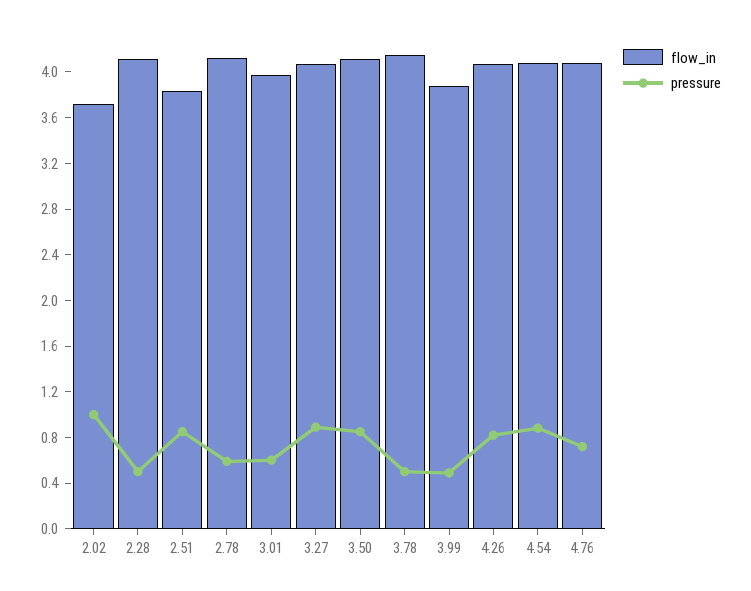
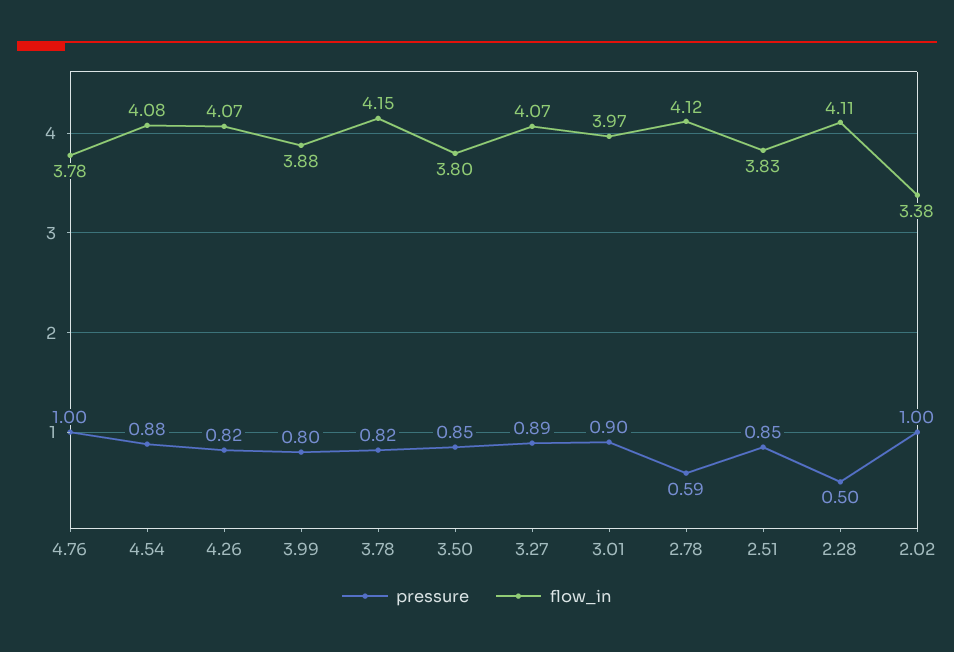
  {
    "flow_in": {
-     "2.02": 3.7,
+     "2.02": 3.38,
      "2.28": 4.11,
      "2.51": 3.83,
      "2.78": 4.12,
      "3.01": 3.97,
      "3.27": 4.07,
-     "3.50": 4.1,
+     "3.50": 3.8,
      "3.78": 4.15,
      "3.99": 3.88,
      "4.26": 4.07,
      "4.54": 4.08,
-     "4.76": 4.1
+     "4.76": 3.78
    },
    "pressure": {
      "2.02": 1,
      "2.28": 0.5,
      "2.51": 0.85,
      "2.78": 0.59,
-     "3.01": 0.6,
+     "3.01": 0.9,
      "3.27": 0.89,
      "3.50": 0.85,
-     "3.78": 0.5,
+     "3.78": 0.82,
-     "3.99": 0.5,
+     "3.99": 0.8,
      "4.26": 0.82,
      "4.54": 0.88,
-     "4.76": 0.7
+     "4.76": 1
    }
  }

